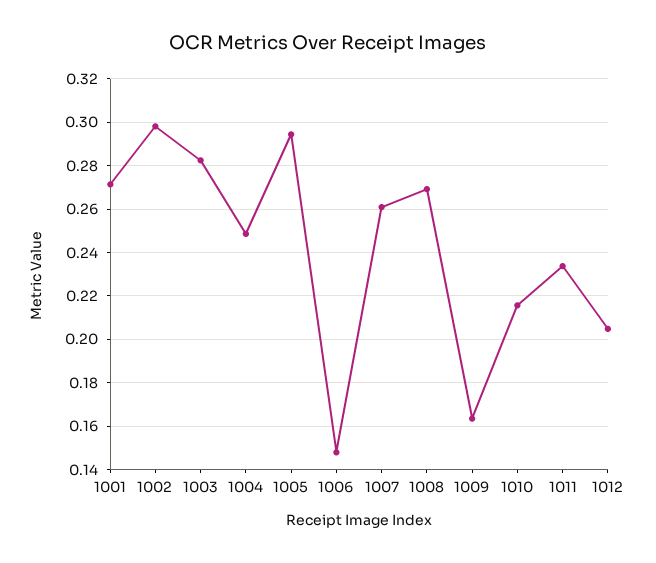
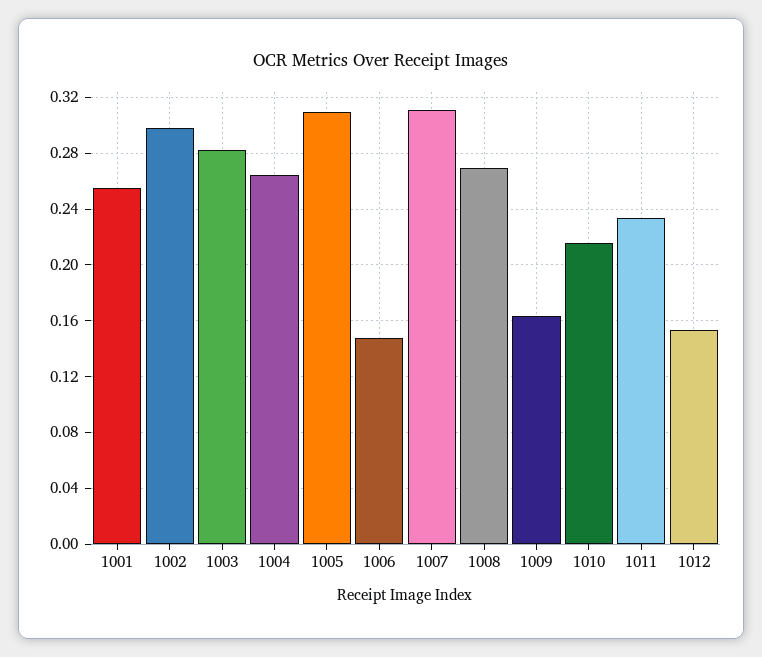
  {
-   "1001": 0.27,
+   "1001": 0.255,
    "1002": 0.3,
    "1003": 0.28,
-   "1004": 0.25,
+   "1004": 0.265,
-   "1005": 0.295,
+   "1005": 0.31,
    "1006": 0.15,
-   "1007": 0.26,
+   "1007": 0.31,
    "1008": 0.27,
    "1009": 0.165,
    "1010": 0.215,
    "1011": 0.235,
-   "1012": 0.205
+   "1012": 0.155
  }

